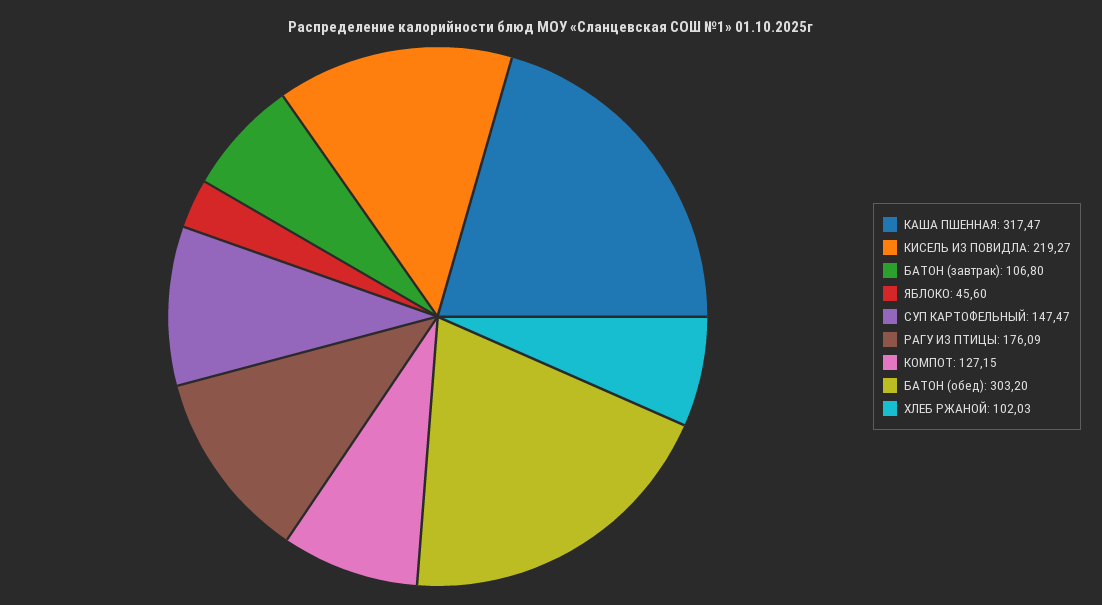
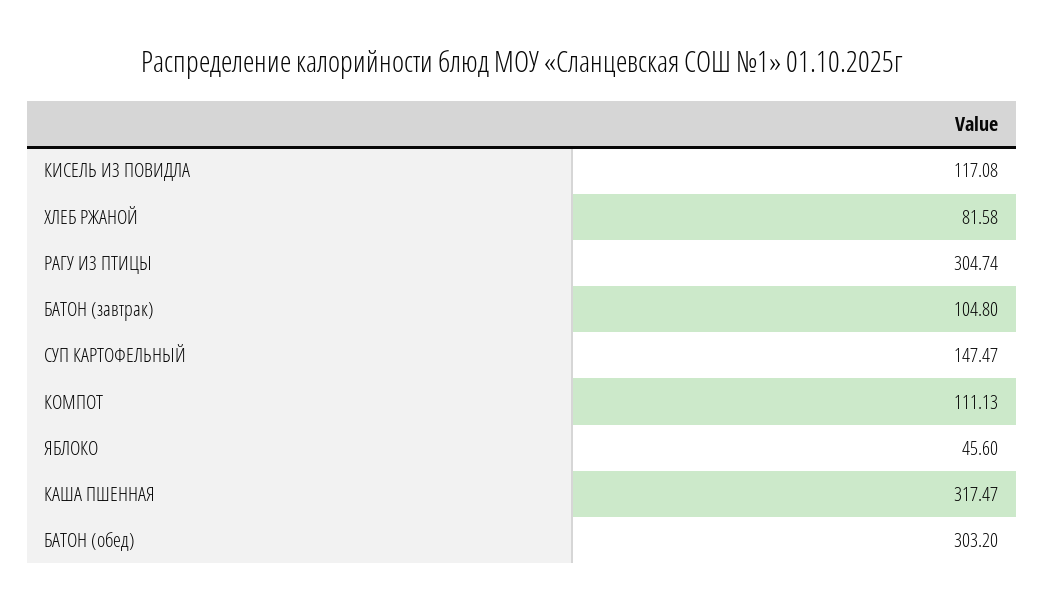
  {
    "КАША ПШЕННАЯ": 317.47,
-   "КИСЕЛЬ ИЗ ПОВИДЛА": 219.27,
+   "КИСЕЛЬ ИЗ ПОВИДЛА": 117.08,
-   "БАТОН (завтрак)": 106.8,
+   "БАТОН (завтрак)": 104.8,
    "ЯБЛОКО": 45.6,
    "СУП КАРТОФЕЛЬНЫЙ": 147.47,
-   "РАГУ ИЗ ПТИЦЫ": 176.09,
+   "РАГУ ИЗ ПТИЦЫ": 304.74,
-   "КОМПОТ": 127.15,
+   "КОМПОТ": 111.13,
    "БАТОН (обед)": 303.2,
-   "ХЛЕБ РЖАНОЙ": 102.03
+   "ХЛЕБ РЖАНОЙ": 81.58
  }

